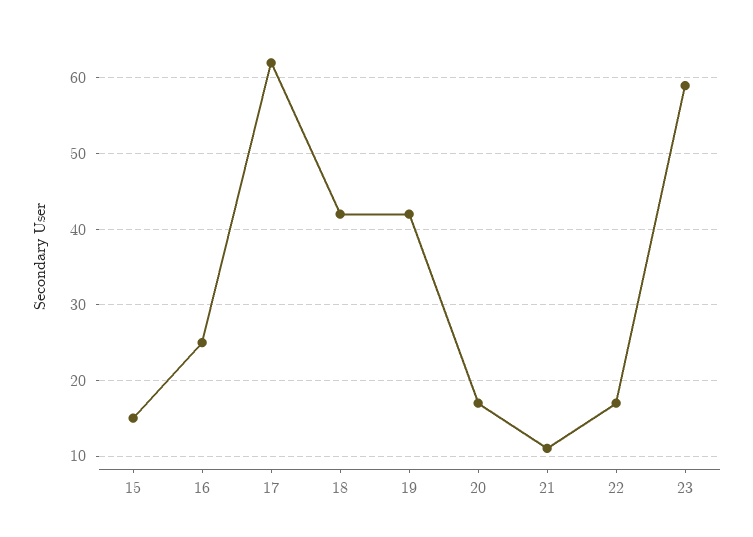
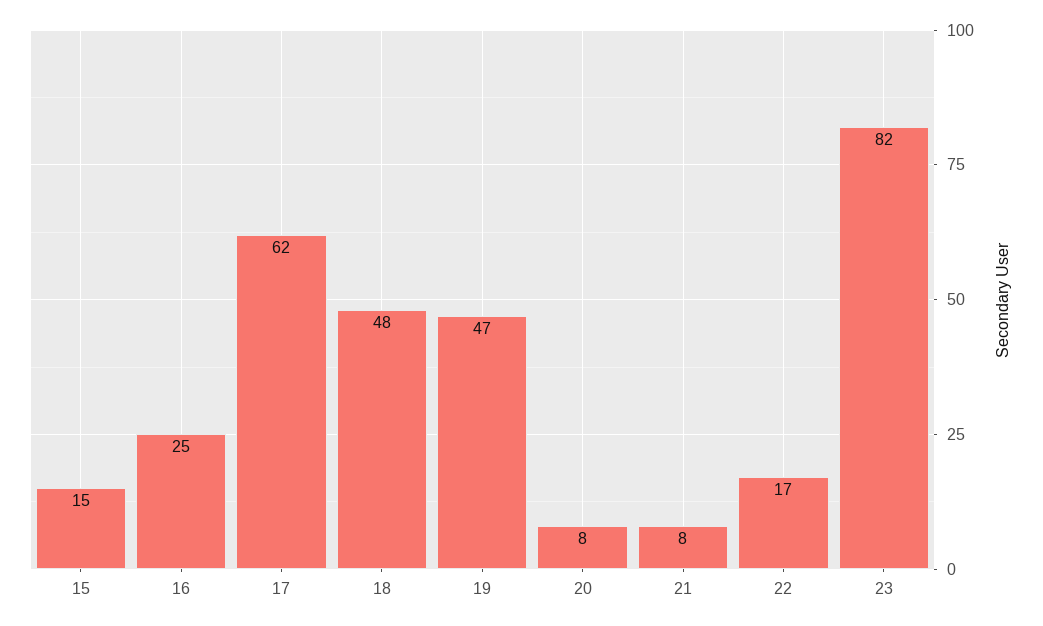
  {
    "15": 15,
    "16": 25,
    "17": 62,
-   "18": 42,
+   "18": 48,
-   "19": 42,
+   "19": 47,
-   "20": 17,
+   "20": 8,
-   "21": 11,
+   "21": 8,
    "22": 17,
-   "23": 59
+   "23": 82
  }

